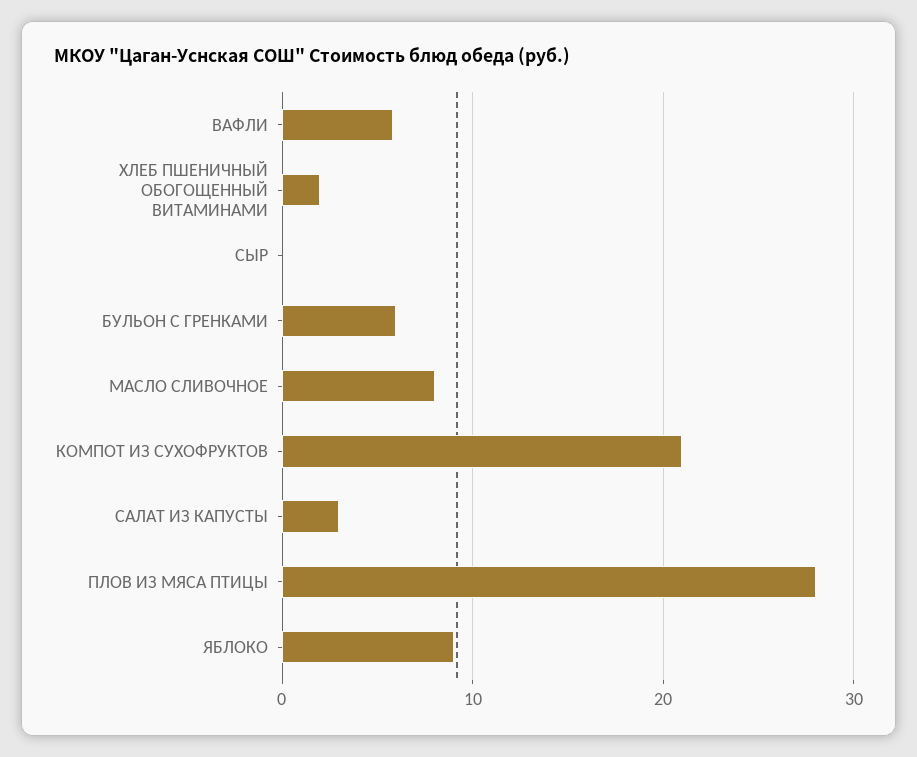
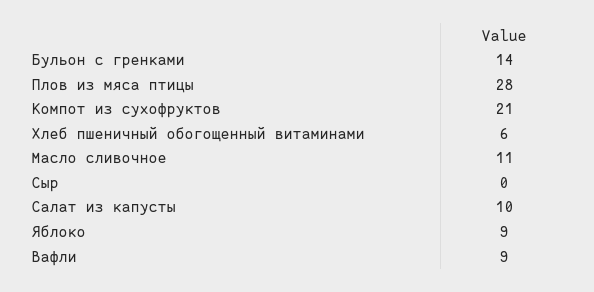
  {
-   "ВАФЛИ": 6,
+   "ВАФЛИ": 9,
-   "ХЛЕБ ПШЕНИЧНЫЙ ОБОГОЩЕННЫЙ ВИТАМИНАМИ": 2,
+   "ХЛЕБ ПШЕНИЧНЫЙ ОБОГОЩЕННЫЙ ВИТАМИНАМИ": 6,
    "СЫР": 0,
-   "БУЛЬОН С ГРЕНКАМИ": 6,
+   "БУЛЬОН С ГРЕНКАМИ": 14,
-   "МАСЛО СЛИВОЧНОЕ": 8,
+   "МАСЛО СЛИВОЧНОЕ": 11,
    "КОМПОТ ИЗ СУХОФРУКТОВ": 21,
-   "САЛАТ ИЗ КАПУСТЫ": 3,
+   "САЛАТ ИЗ КАПУСТЫ": 10,
    "ПЛОВ ИЗ МЯСА ПТИЦЫ": 28,
    "ЯБЛОКО": 9
  }

